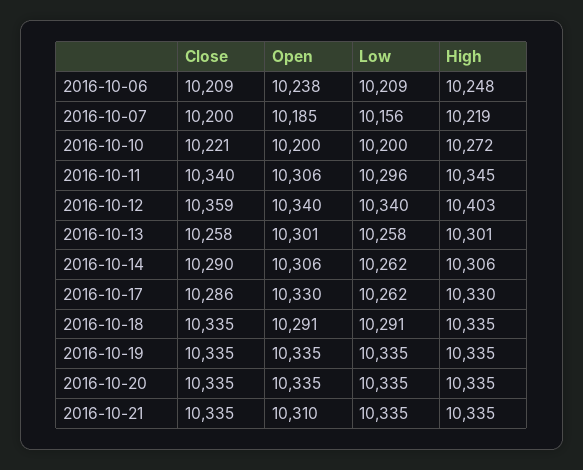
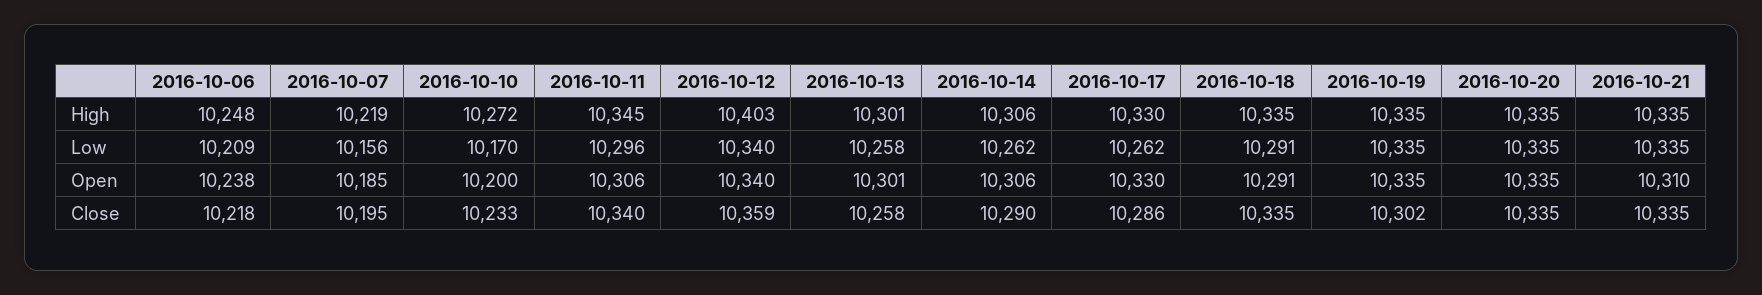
  {
    "Close": {
-     "2016-10-06": 10209,
+     "2016-10-06": 10218,
-     "2016-10-07": 10200,
+     "2016-10-07": 10195,
-     "2016-10-10": 10221,
+     "2016-10-10": 10233,
      "2016-10-11": 10340,
      "2016-10-12": 10359,
      "2016-10-13": 10258,
      "2016-10-14": 10290,
      "2016-10-17": 10286,
      "2016-10-18": 10335,
-     "2016-10-19": 10335,
+     "2016-10-19": 10302,
      "2016-10-20": 10335,
      "2016-10-21": 10335
    },
    "Open": {
      "2016-10-06": 10238,
      "2016-10-07": 10185,
      "2016-10-10": 10200,
      "2016-10-11": 10306,
      "2016-10-12": 10340,
      "2016-10-13": 10301,
      "2016-10-14": 10306,
      "2016-10-17": 10330,
      "2016-10-18": 10291,
      "2016-10-19": 10335,
      "2016-10-20": 10335,
      "2016-10-21": 10310
    },
    "Low": {
      "2016-10-06": 10209,
      "2016-10-07": 10156,
-     "2016-10-10": 10200,
+     "2016-10-10": 10170,
      "2016-10-11": 10296,
      "2016-10-12": 10340,
      "2016-10-13": 10258,
      "2016-10-14": 10262,
      "2016-10-17": 10262,
      "2016-10-18": 10291,
      "2016-10-19": 10335,
      "2016-10-20": 10335,
      "2016-10-21": 10335
    },
    "High": {
      "2016-10-06": 10248,
      "2016-10-07": 10219,
      "2016-10-10": 10272,
      "2016-10-11": 10345,
      "2016-10-12": 10403,
      "2016-10-13": 10301,
      "2016-10-14": 10306,
      "2016-10-17": 10330,
      "2016-10-18": 10335,
      "2016-10-19": 10335,
      "2016-10-20": 10335,
      "2016-10-21": 10335
    }
  }

